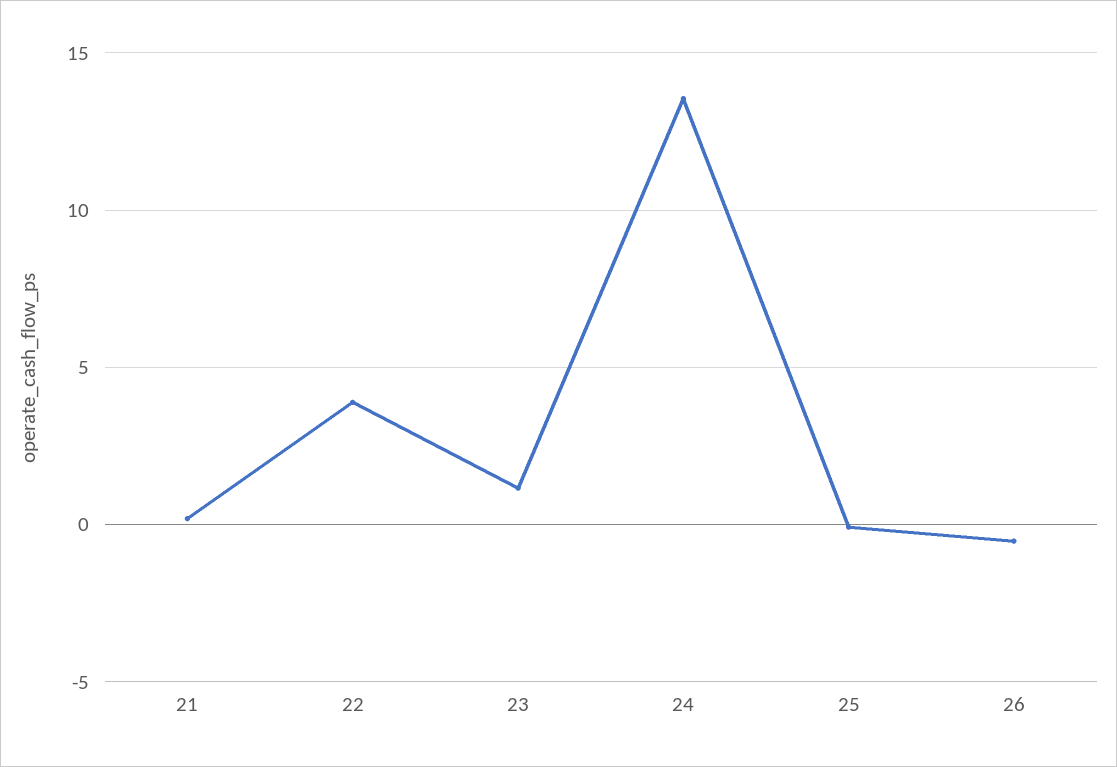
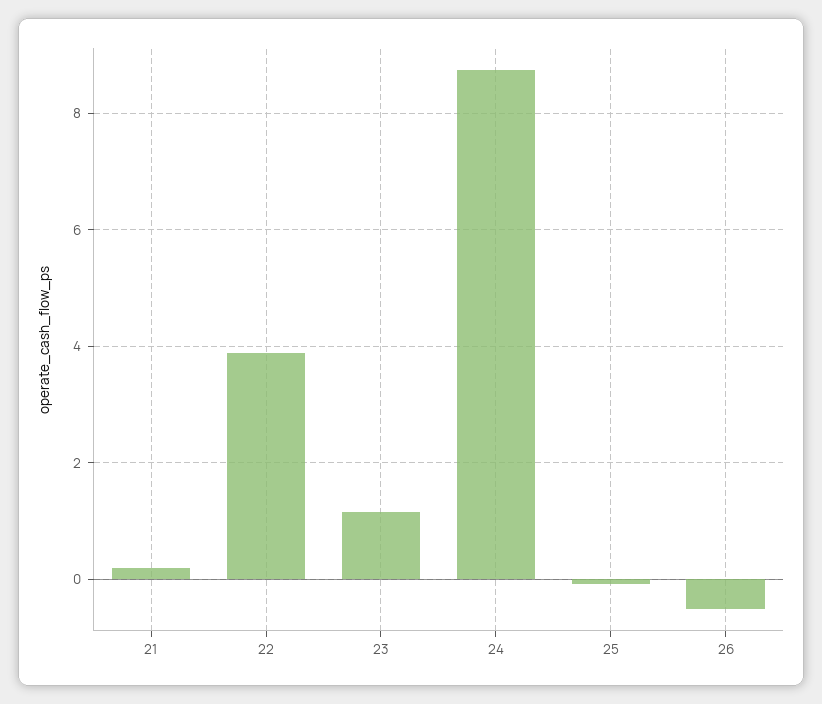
  {
    "21": 0.2,
    "22": 3.8,
    "23": 1.2,
-   "24": 13.5,
+   "24": 8.8,
    "25": 0,
    "26": -0.6
  }

